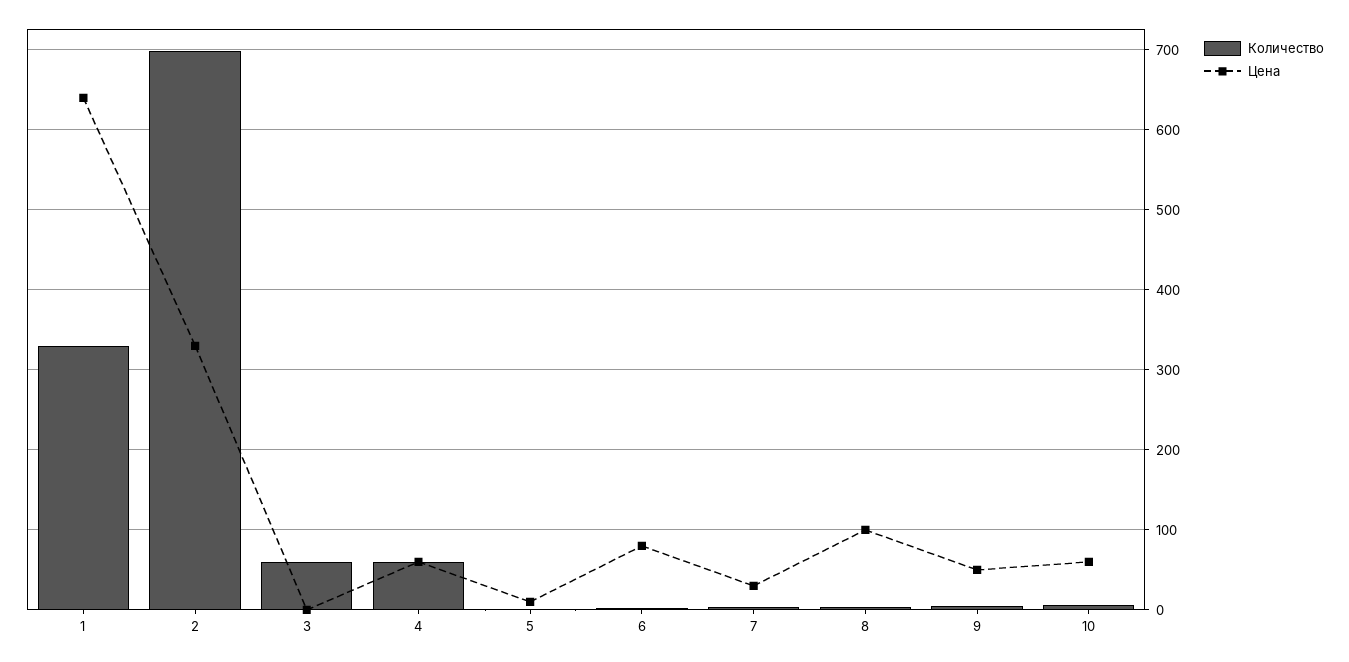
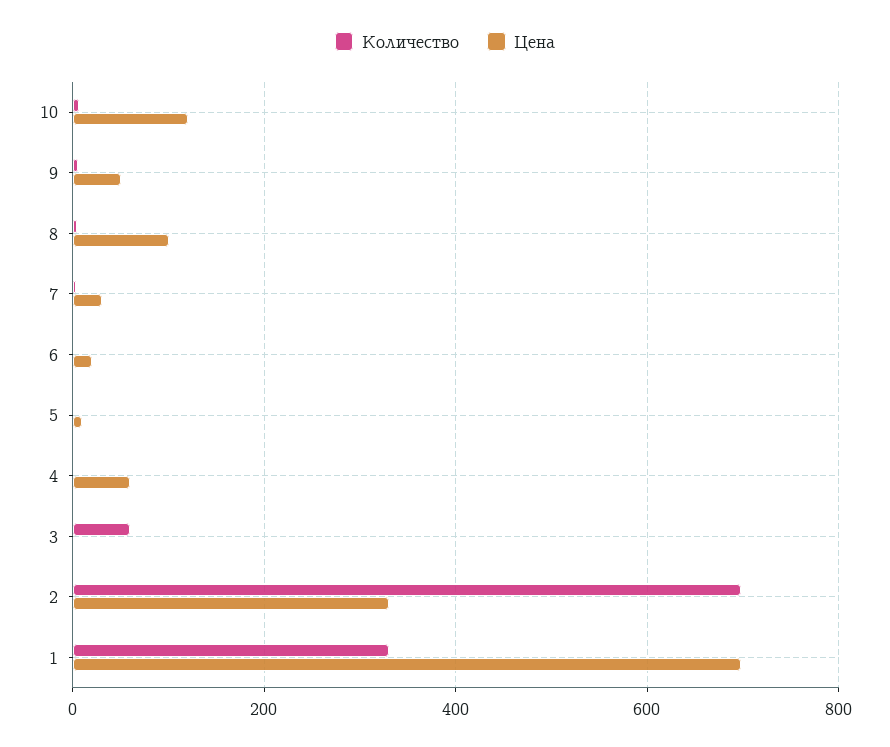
  {
    "Количество": {
      "1": 330,
      "2": 700,
      "3": 60,
-     "4": 60,
+     "4": 0,
      "5": 0,
      "6": 0,
      "7": 0,
      "8": 0,
      "9": 10,
      "10": 10
    },
    "Цена": {
-     "1": 640,
+     "1": 700,
      "2": 330,
      "3": 0,
      "4": 60,
      "5": 10,
-     "6": 80,
+     "6": 20,
      "7": 30,
      "8": 100,
      "9": 50,
-     "10": 60
+     "10": 120
    }
  }

